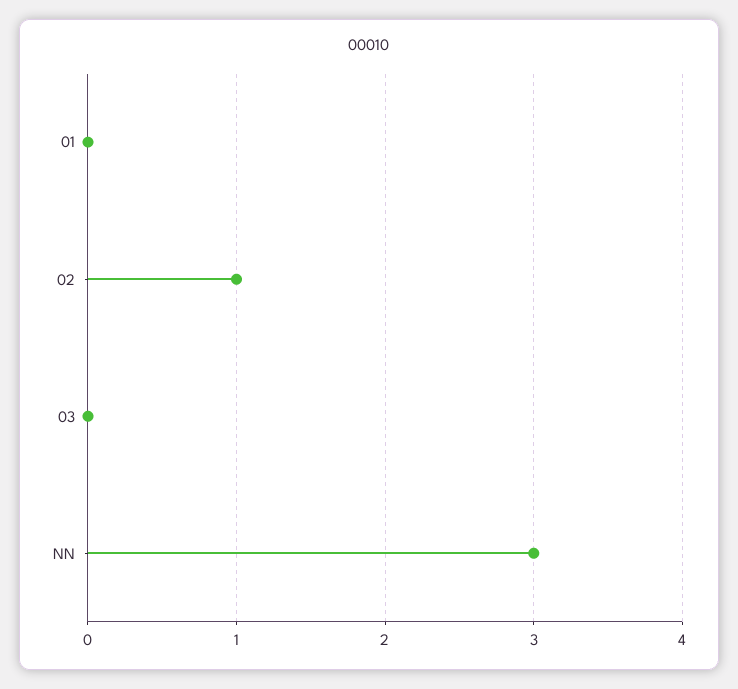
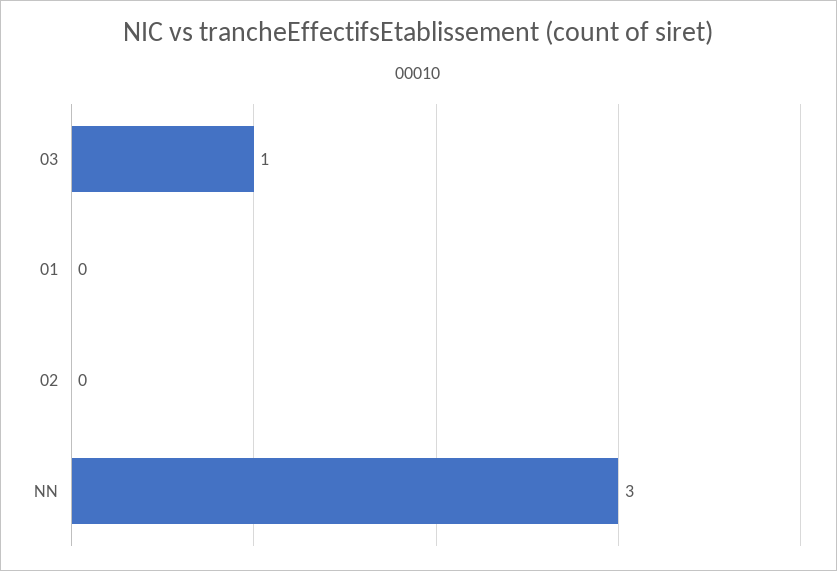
  {
    "01": 0,
-   "02": 1,
+   "02": 0,
-   "03": 0,
+   "03": 1,
    "NN": 3
  }

